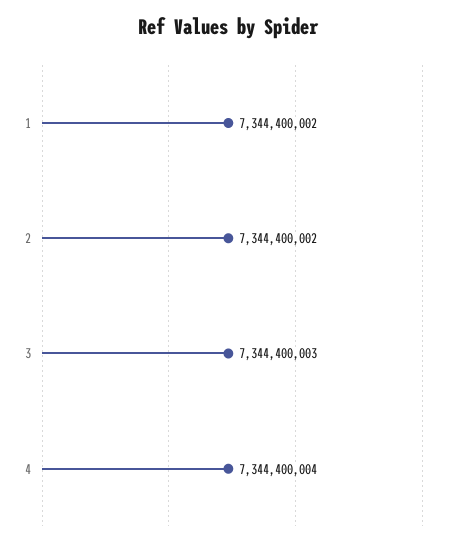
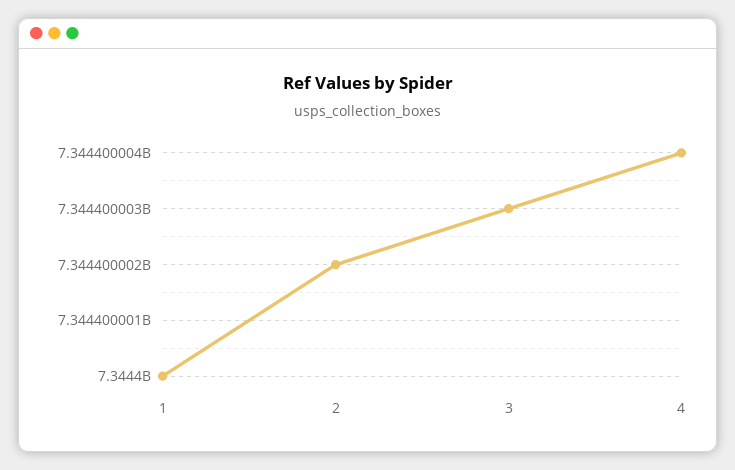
  {
-   "1": 7344400002,
+   "1": 7344400000,
    "2": 7344400002,
    "3": 7344400003,
    "4": 7344400004
  }

